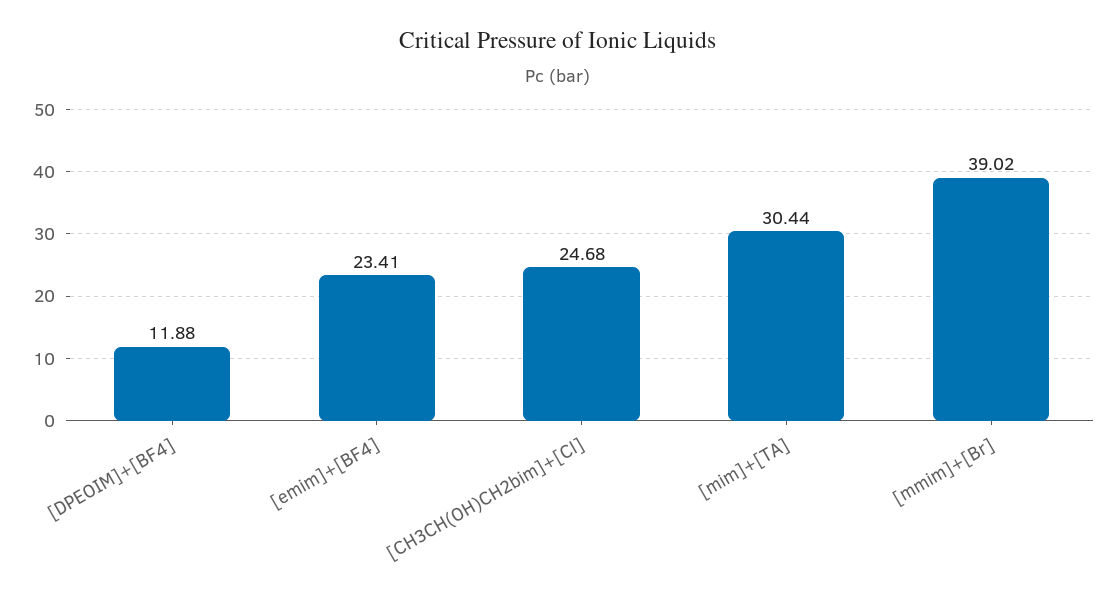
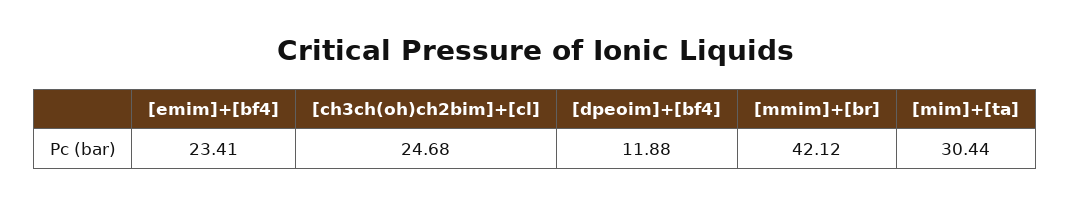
  {
    "[DPEOIM]+[BF4]": 11.88,
    "[emim]+[BF4]": 23.41,
    "[CH3CH(OH)CH2bim]+[Cl]": 24.68,
    "[mim]+[TA]": 30.44,
-   "[mmim]+[Br]": 39.02
+   "[mmim]+[Br]": 42.12
  }

